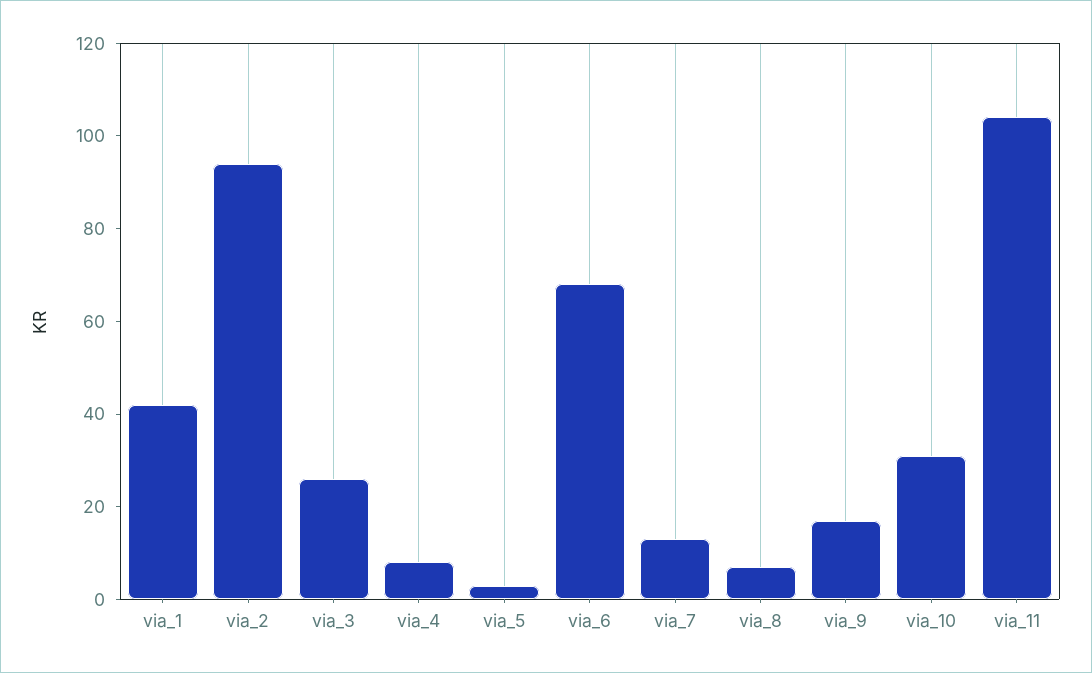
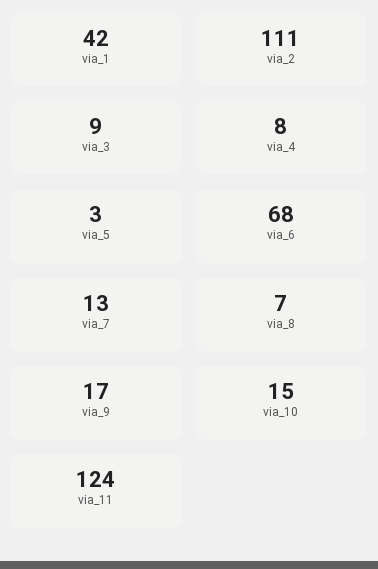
  {
    "via_1": 42,
-   "via_2": 95,
+   "via_2": 111,
-   "via_3": 25,
+   "via_3": 9,
    "via_4": 8,
    "via_5": 3,
    "via_6": 68,
    "via_7": 13,
    "via_8": 7,
    "via_9": 17,
-   "via_10": 30,
+   "via_10": 15,
-   "via_11": 105
+   "via_11": 124
  }

